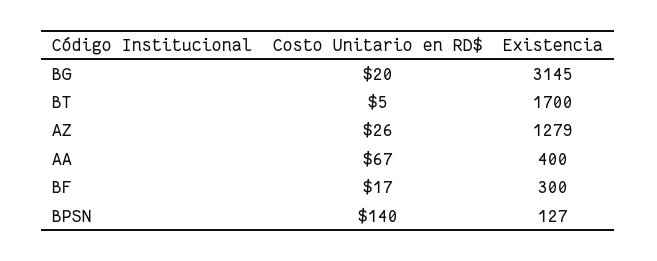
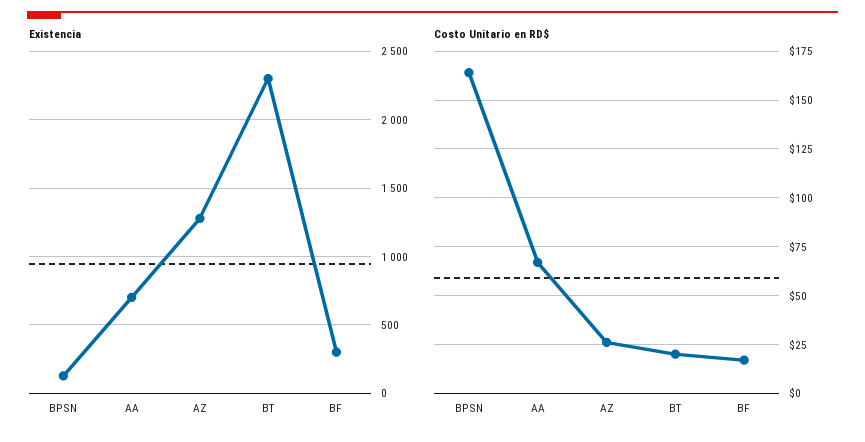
  {
    "Costo Unitario en RD$": {
-     "BG": 20,
-     "BT": 5,
+     "BT": 20,
      "AZ": 26,
      "AA": 67,
      "BF": 17,
-     "BPSN": 140
+     "BPSN": 165
    },
    "Existencia": {
-     "BG": 3145,
-     "BT": 1700,
+     "BT": 2300,
      "AZ": 1279,
-     "AA": 400,
+     "AA": 700,
      "BF": 300,
      "BPSN": 127
    }
  }

